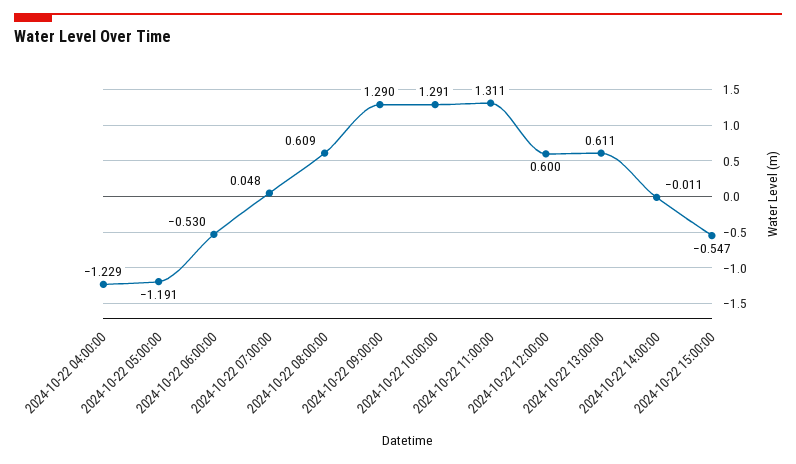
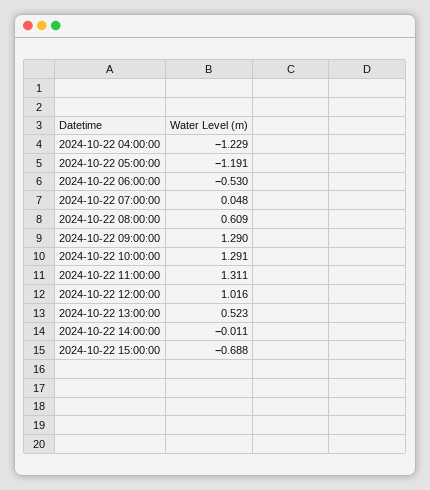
  {
    "2024-10-22 04:00:00": -1.229,
    "2024-10-22 05:00:00": -1.191,
    "2024-10-22 06:00:00": -0.53,
    "2024-10-22 07:00:00": 0.048,
    "2024-10-22 08:00:00": 0.609,
    "2024-10-22 09:00:00": 1.29,
    "2024-10-22 10:00:00": 1.291,
    "2024-10-22 11:00:00": 1.311,
-   "2024-10-22 12:00:00": 0.6,
+   "2024-10-22 12:00:00": 1.016,
-   "2024-10-22 13:00:00": 0.611,
+   "2024-10-22 13:00:00": 0.523,
    "2024-10-22 14:00:00": -0.011,
-   "2024-10-22 15:00:00": -0.547
+   "2024-10-22 15:00:00": -0.688
  }

